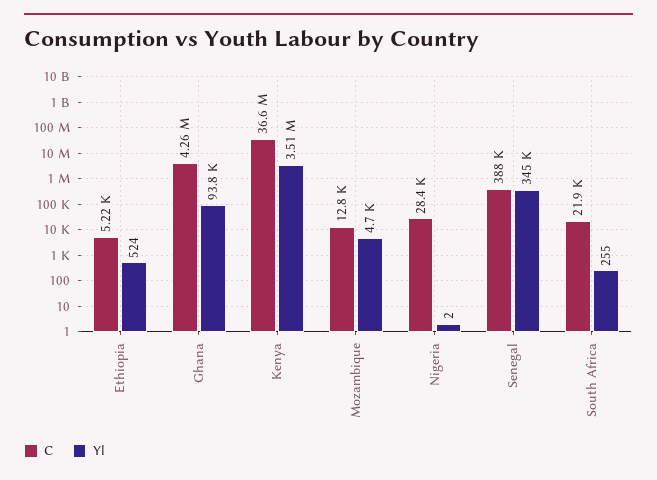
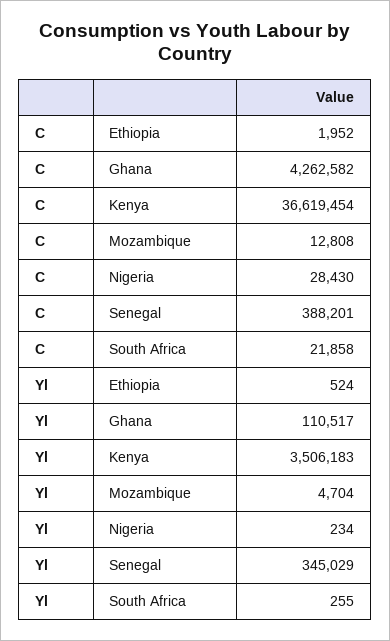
  {
    "C": {
-     "Ethiopia": 5220,
+     "Ethiopia": 1952,
      "Ghana": 4262582,
      "Kenya": 36619454,
      "Mozambique": 12808,
      "Nigeria": 28430,
      "Senegal": 388201,
      "South Africa": 21858
    },
    "Yl": {
      "Ethiopia": 524,
-     "Ghana": 93800,
+     "Ghana": 110517,
      "Kenya": 3506183,
      "Mozambique": 4704,
-     "Nigeria": 2,
+     "Nigeria": 234,
      "Senegal": 345029,
      "South Africa": 255
    }
  }

